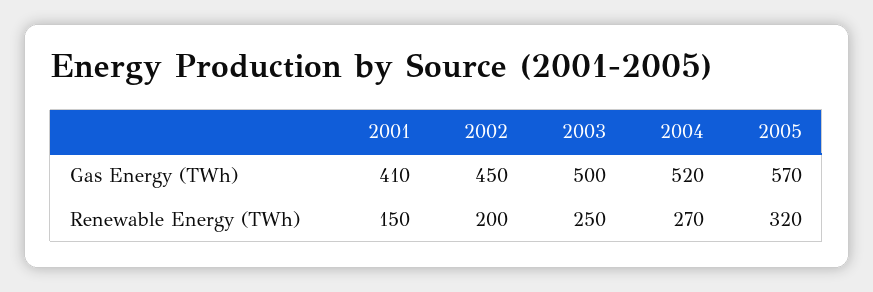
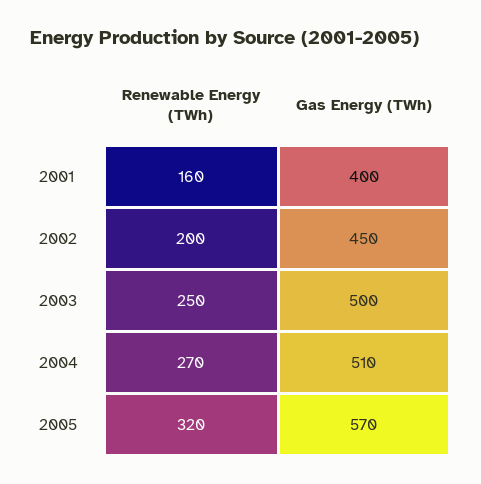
  {
    "2001": {
-     "Gas Energy (TWh)": 410,
+     "Gas Energy (TWh)": 400,
-     "Renewable Energy (TWh)": 150
+     "Renewable Energy (TWh)": 160
    },
    "2002": {
      "Gas Energy (TWh)": 450,
      "Renewable Energy (TWh)": 200
    },
    "2003": {
      "Gas Energy (TWh)": 500,
      "Renewable Energy (TWh)": 250
    },
    "2004": {
-     "Gas Energy (TWh)": 520,
+     "Gas Energy (TWh)": 510,
      "Renewable Energy (TWh)": 270
    },
    "2005": {
      "Gas Energy (TWh)": 570,
      "Renewable Energy (TWh)": 320
    }
  }

